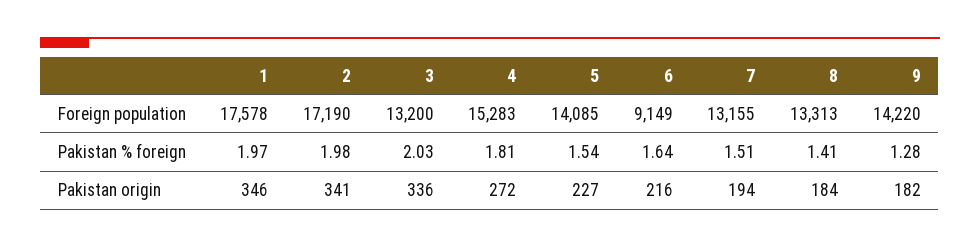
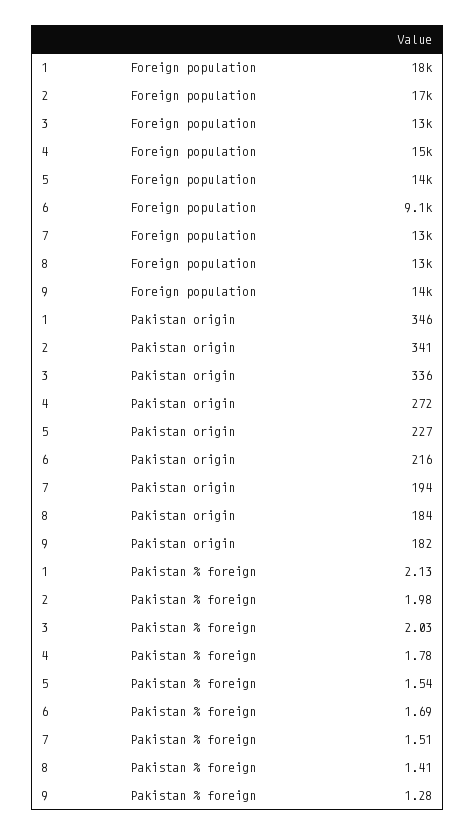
  {
    "1": {
      "Foreign population": 17578,
-     "Pakistan % foreign": 1.97,
+     "Pakistan % foreign": 2.13,
      "Pakistan origin": 346
    },
    "2": {
      "Foreign population": 17190,
      "Pakistan % foreign": 1.98,
      "Pakistan origin": 341
    },
    "3": {
      "Foreign population": 13200,
      "Pakistan % foreign": 2.03,
      "Pakistan origin": 336
    },
    "4": {
      "Foreign population": 15283,
-     "Pakistan % foreign": 1.81,
+     "Pakistan % foreign": 1.78,
      "Pakistan origin": 272
    },
    "5": {
      "Foreign population": 14085,
      "Pakistan % foreign": 1.54,
      "Pakistan origin": 227
    },
    "6": {
      "Foreign population": 9149,
-     "Pakistan % foreign": 1.64,
+     "Pakistan % foreign": 1.69,
      "Pakistan origin": 216
    },
    "7": {
      "Foreign population": 13155,
      "Pakistan % foreign": 1.51,
      "Pakistan origin": 194
    },
    "8": {
      "Foreign population": 13313,
      "Pakistan % foreign": 1.41,
      "Pakistan origin": 184
    },
    "9": {
      "Foreign population": 14220,
      "Pakistan % foreign": 1.28,
      "Pakistan origin": 182
    }
  }

